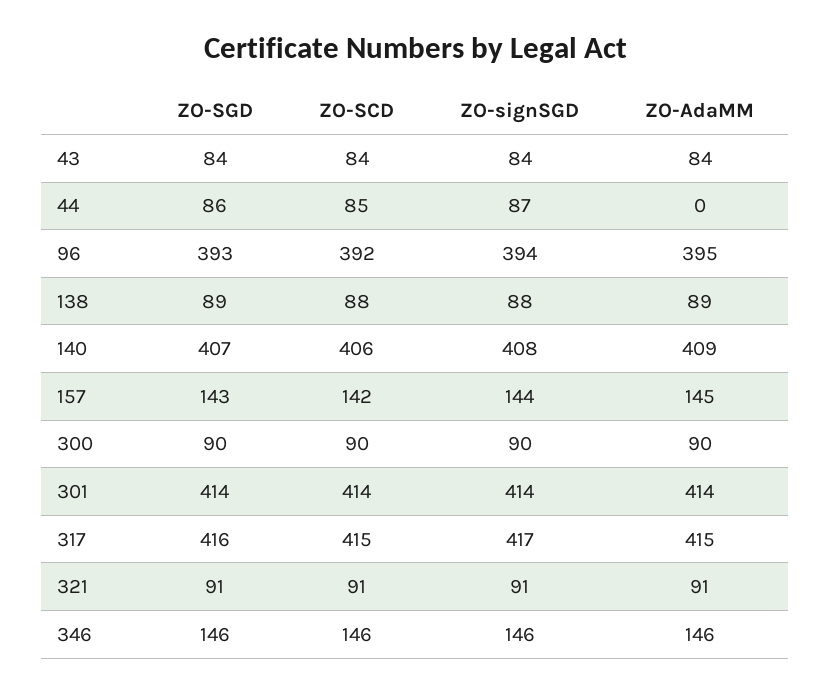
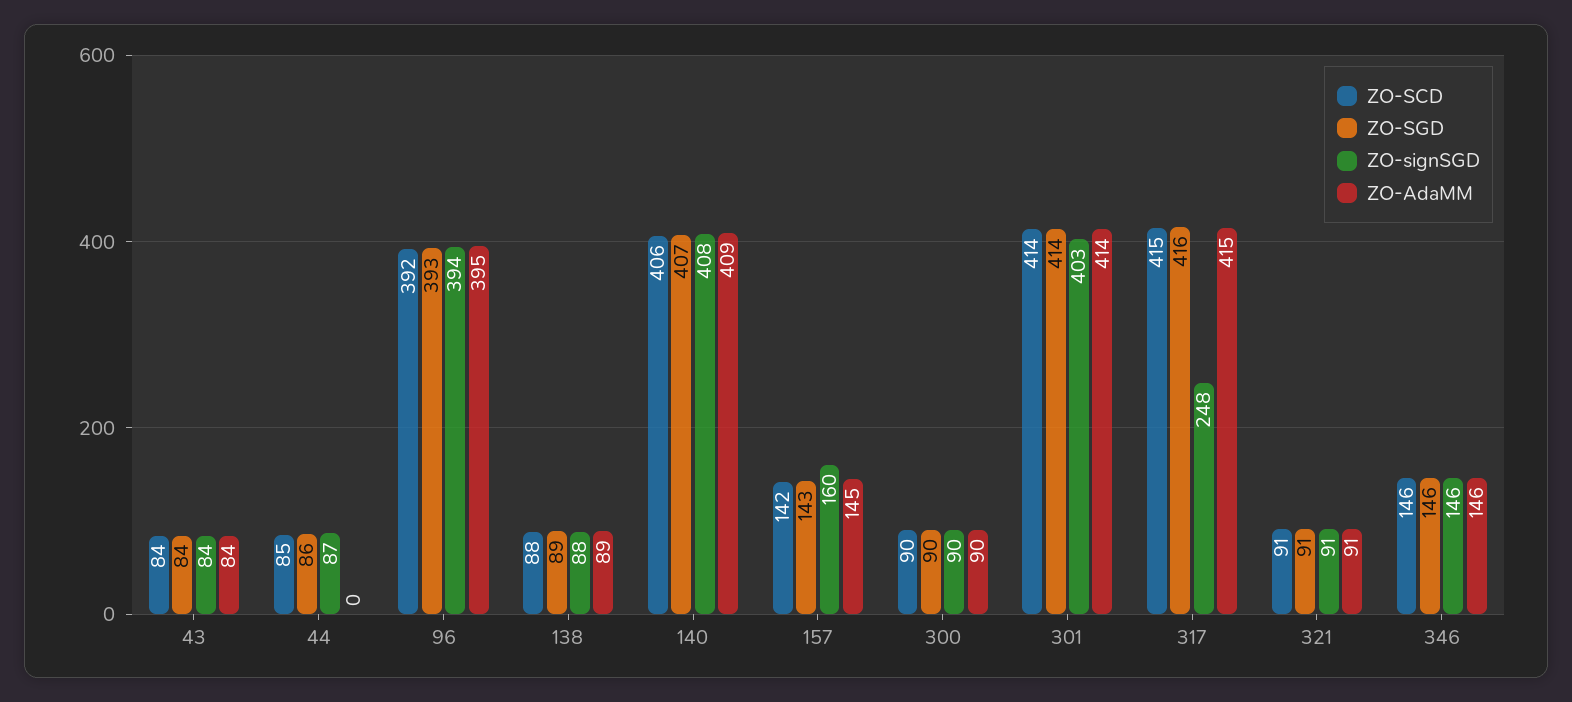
  {
    "ZO-SGD": {
      "43": 84,
      "44": 86,
      "96": 393,
      "138": 89,
      "140": 407,
      "157": 143,
      "300": 90,
      "301": 414,
      "317": 416,
      "321": 91,
      "346": 146
    },
    "ZO-SCD": {
      "43": 84,
      "44": 85,
      "96": 392,
      "138": 88,
      "140": 406,
      "157": 142,
      "300": 90,
      "301": 414,
      "317": 415,
      "321": 91,
      "346": 146
    },
    "ZO-signSGD": {
      "43": 84,
      "44": 87,
      "96": 394,
      "138": 88,
      "140": 408,
-     "157": 144,
+     "157": 160,
      "300": 90,
-     "301": 414,
+     "301": 403,
-     "317": 417,
+     "317": 248,
      "321": 91,
      "346": 146
    },
    "ZO-AdaMM": {
      "43": 84,
      "44": 0,
      "96": 395,
      "138": 89,
      "140": 409,
      "157": 145,
      "300": 90,
      "301": 414,
      "317": 415,
      "321": 91,
      "346": 146
    }
  }

